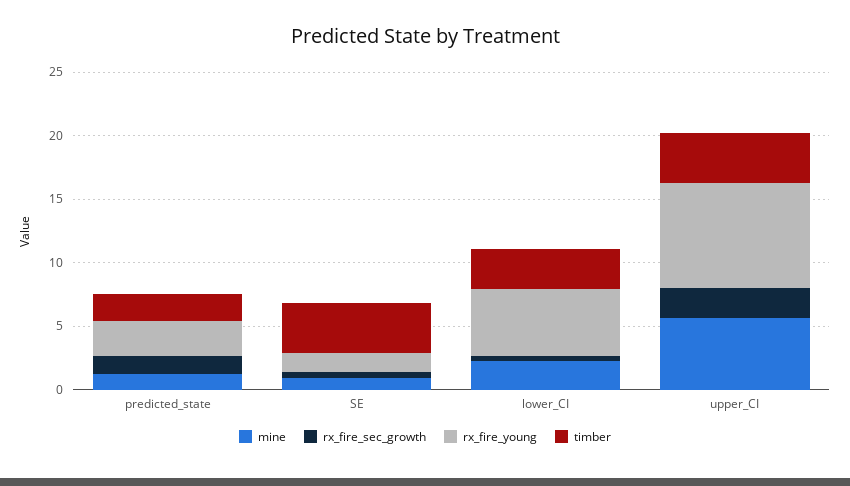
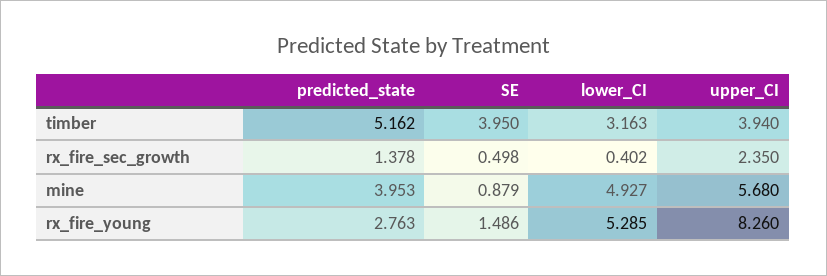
  {
    "mine": {
-     "predicted_state": 1,
+     "predicted_state": 3.953,
      "SE": 0.879,
-     "lower_CI": 2,
+     "lower_CI": 4.927,
      "upper_CI": 5.68
    },
    "rx_fire_sec_growth": {
      "predicted_state": 1.378,
      "SE": 0.498,
      "lower_CI": 0.402,
      "upper_CI": 2.35
    },
    "rx_fire_young": {
      "predicted_state": 2.763,
      "SE": 1.486,
      "lower_CI": 5.285,
      "upper_CI": 8.26
    },
    "timber": {
-     "predicted_state": 2,
+     "predicted_state": 5.162,
      "SE": 3.95,
      "lower_CI": 3.163,
      "upper_CI": 3.94
    }
  }

